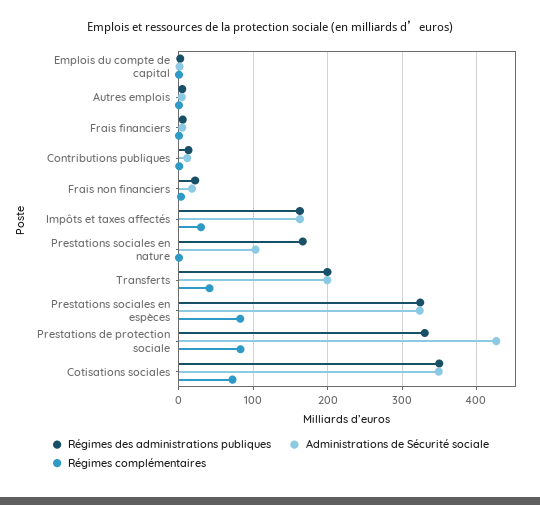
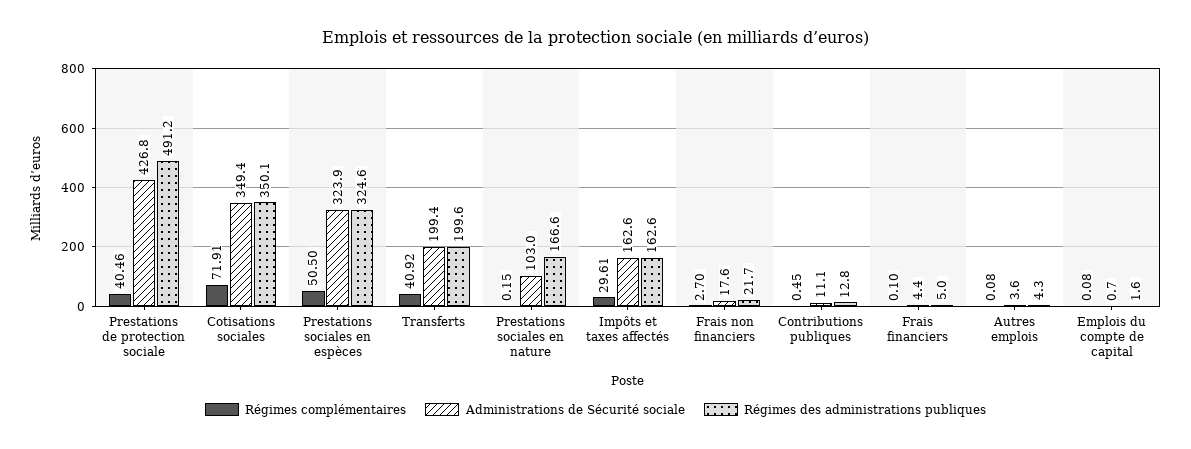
  {
    "Régimes des administrations publiques": {
      "Emplois du compte de capital": 1.6,
      "Autres emplois": 4.3,
      "Frais financiers": 5,
      "Contributions publiques": 12.8,
      "Frais non financiers": 21.7,
      "Impôts et taxes affectés": 162.6,
      "Prestations sociales en nature": 166.6,
      "Transferts": 199.6,
      "Prestations sociales en espèces": 324.6,
-     "Prestations de protection sociale": 330,
+     "Prestations de protection sociale": 491.2,
      "Cotisations sociales": 350.1
    },
    "Administrations de Sécurité sociale": {
      "Emplois du compte de capital": 0.7,
      "Autres emplois": 3.6,
      "Frais financiers": 4.4,
      "Contributions publiques": 11.1,
      "Frais non financiers": 17.6,
      "Impôts et taxes affectés": 162.6,
      "Prestations sociales en nature": 103,
      "Transferts": 199.4,
      "Prestations sociales en espèces": 323.9,
      "Prestations de protection sociale": 426.8,
      "Cotisations sociales": 349.4
    },
    "Régimes complémentaires": {
      "Emplois du compte de capital": 0.08,
      "Autres emplois": 0.08,
      "Frais financiers": 0.1,
      "Contributions publiques": 0.45,
      "Frais non financiers": 2.7,
      "Impôts et taxes affectés": 29.61,
      "Prestations sociales en nature": 0.15,
      "Transferts": 40.92,
-     "Prestations sociales en espèces": 80,
+     "Prestations sociales en espèces": 50.5,
-     "Prestations de protection sociale": 80,
+     "Prestations de protection sociale": 40.46,
      "Cotisations sociales": 71.91
    }
  }

